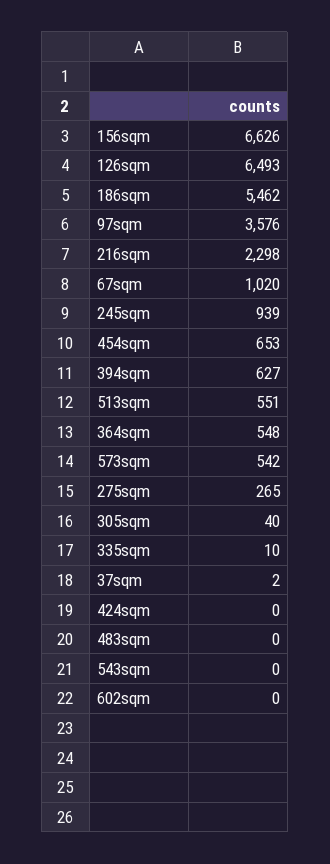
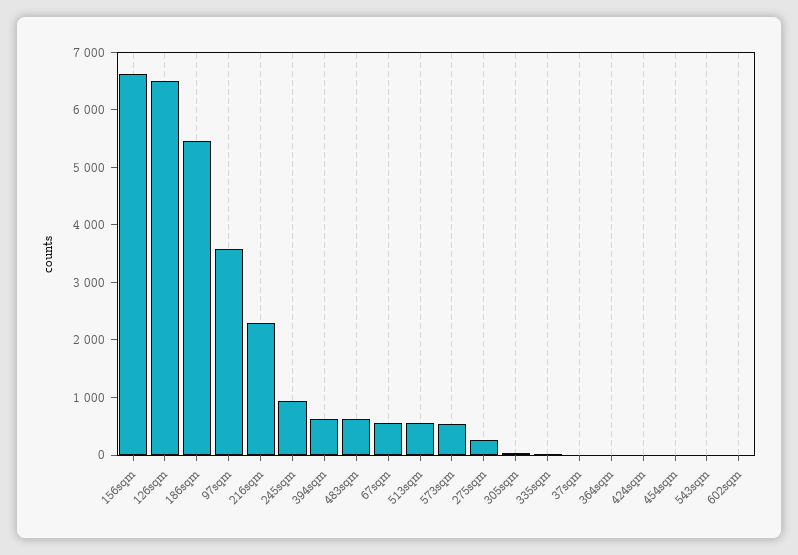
  {
    "156sqm": 6626,
    "126sqm": 6493,
    "186sqm": 5462,
    "97sqm": 3576,
    "216sqm": 2298,
-   "67sqm": 1020,
+   "67sqm": 600,
    "245sqm": 939,
-   "454sqm": 653,
+   "454sqm": 0,
    "394sqm": 627,
    "513sqm": 551,
-   "364sqm": 548,
+   "364sqm": 0,
    "573sqm": 542,
    "275sqm": 265,
    "305sqm": 40,
    "335sqm": 10,
    "37sqm": 2,
    "424sqm": 0,
-   "483sqm": 0,
+   "483sqm": 600,
    "543sqm": 0,
    "602sqm": 0
  }

